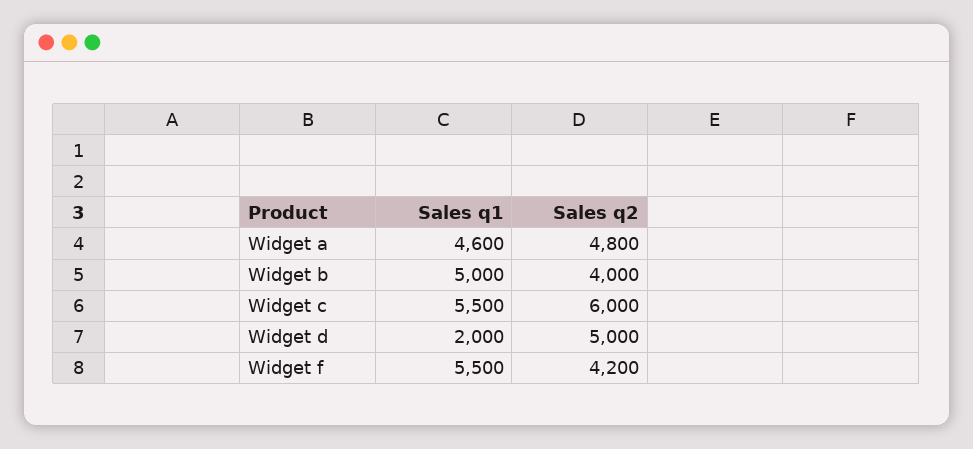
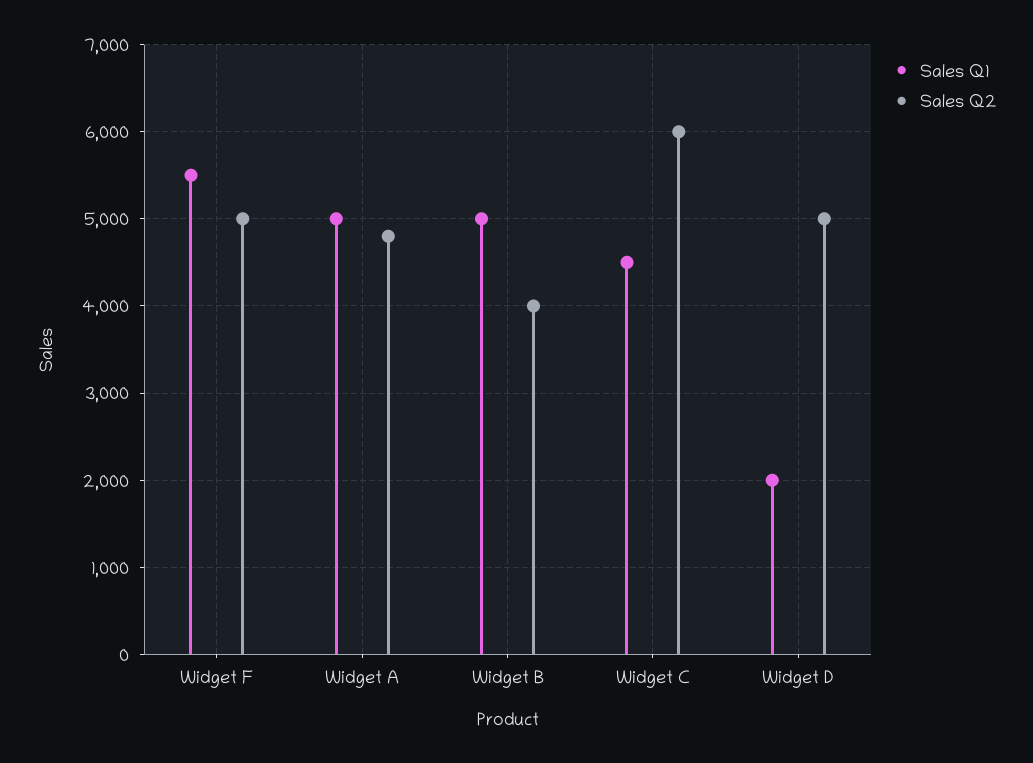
  {
    "Sales q1": {
-     "Widget a": 4600,
+     "Widget a": 5000,
      "Widget b": 5000,
-     "Widget c": 5500,
+     "Widget c": 4500,
      "Widget d": 2000,
      "Widget f": 5500
    },
    "Sales q2": {
      "Widget a": 4800,
      "Widget b": 4000,
      "Widget c": 6000,
      "Widget d": 5000,
-     "Widget f": 4200
+     "Widget f": 5000
    }
  }

